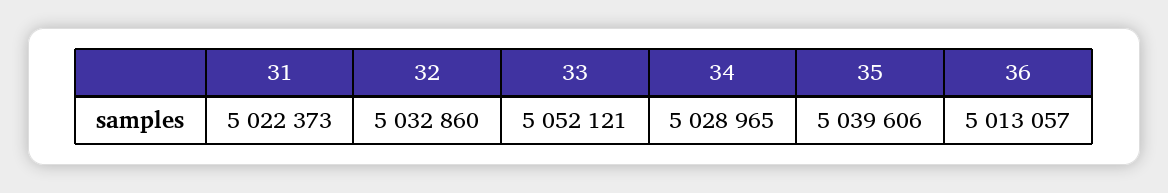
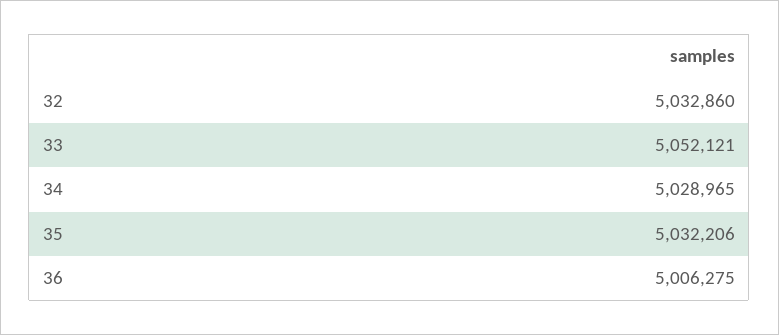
  {
-   "31": 5022373,
    "32": 5032860,
    "33": 5052121,
    "34": 5028965,
-   "35": 5039606,
+   "35": 5032206,
-   "36": 5013057
+   "36": 5006275
  }

